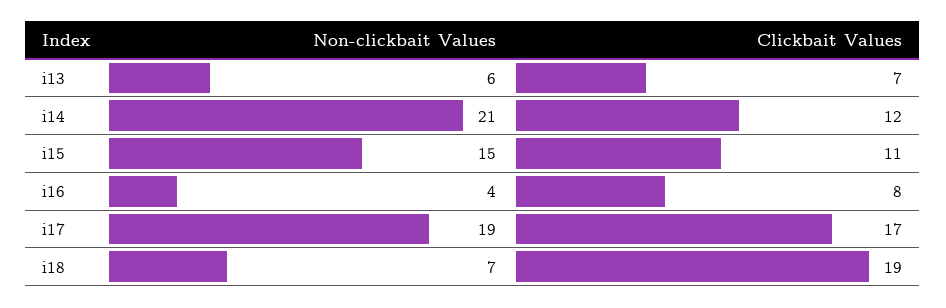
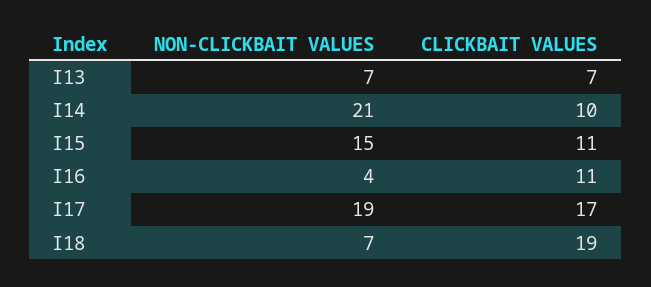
  {
    "Non-clickbait Values": {
-     "i13": 6,
+     "i13": 7,
      "i14": 21,
      "i15": 15,
      "i16": 4,
      "i17": 19,
      "i18": 7
    },
    "Clickbait Values": {
      "i13": 7,
-     "i14": 12,
+     "i14": 10,
      "i15": 11,
-     "i16": 8,
+     "i16": 11,
      "i17": 17,
      "i18": 19
    }
  }

